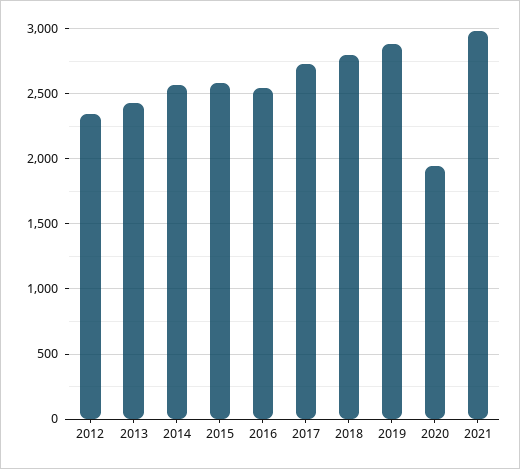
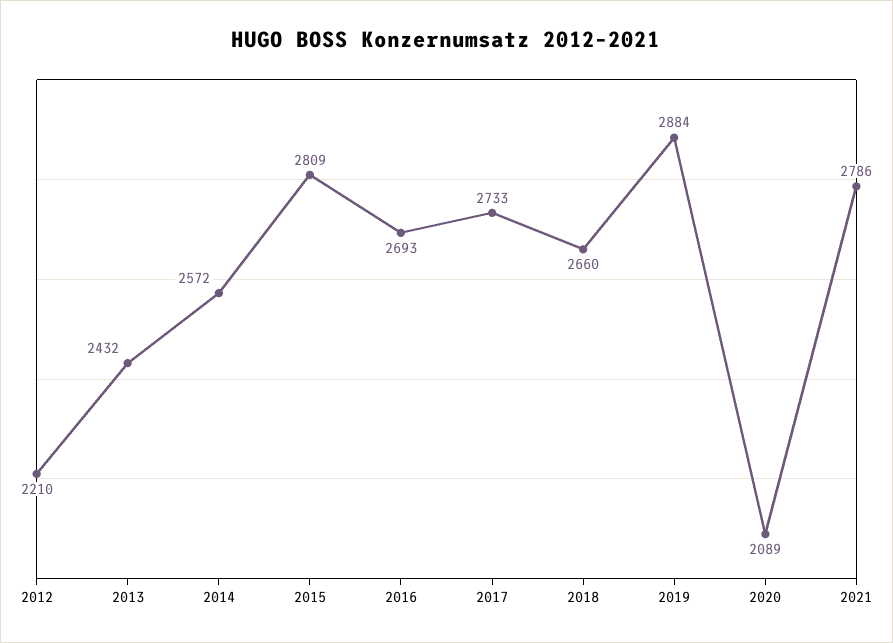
  {
-   "2012": 2350,
+   "2012": 2210,
    "2013": 2432,
    "2014": 2572,
-   "2015": 2600,
+   "2015": 2809,
-   "2016": 2550,
+   "2016": 2693,
    "2017": 2733,
-   "2018": 2800,
+   "2018": 2660,
    "2019": 2884,
-   "2020": 1950,
+   "2020": 2089,
-   "2021": 3000
+   "2021": 2786
  }

